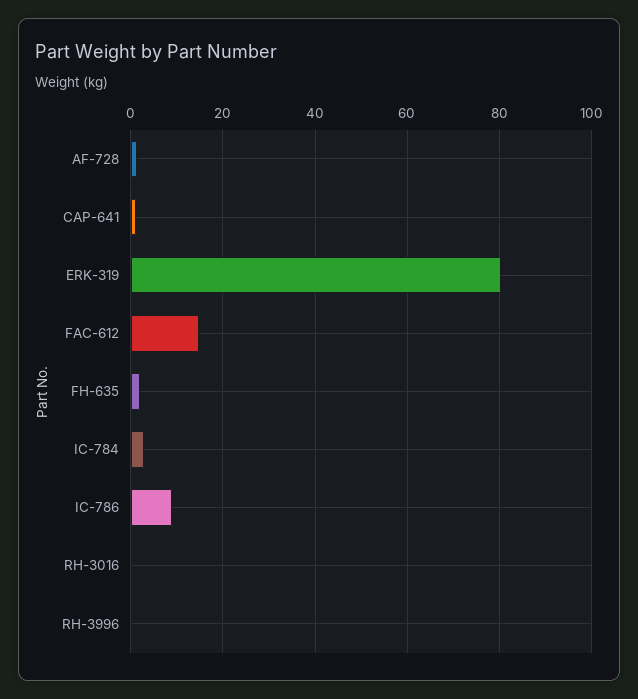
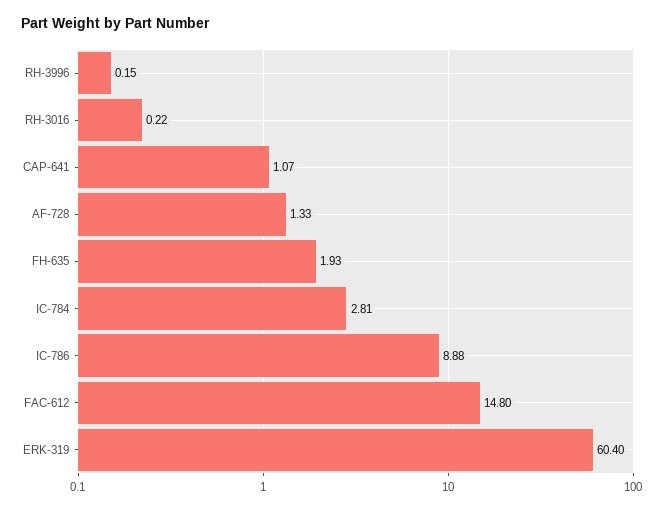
  {
    "AF-728": 1.33,
    "CAP-641": 1.07,
-   "ERK-319": 80,
+   "ERK-319": 60.4,
    "FAC-612": 14.8,
    "FH-635": 1.93,
    "IC-784": 2.81,
    "IC-786": 8.88,
    "RH-3016": 0.22,
    "RH-3996": 0.15
  }

